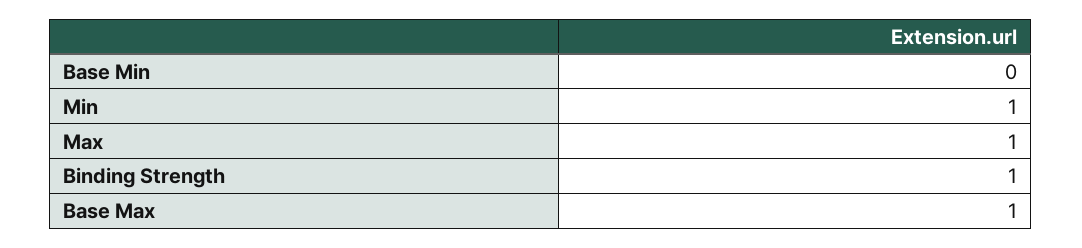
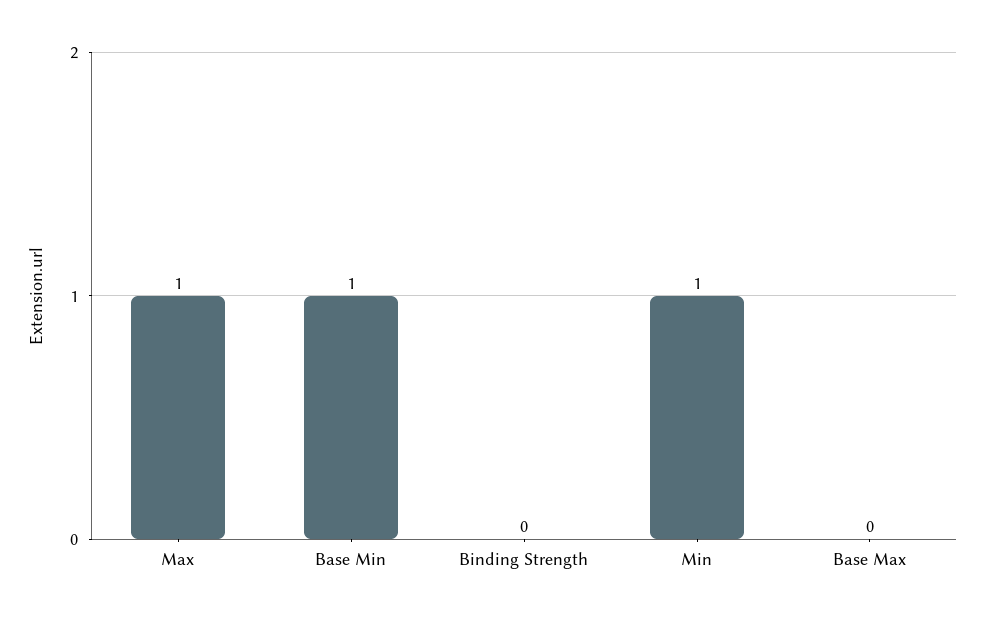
  {
-   "Base Min": 0,
+   "Base Min": 1,
    "Min": 1,
    "Max": 1,
-   "Binding Strength": 1,
+   "Binding Strength": 0,
-   "Base Max": 1
+   "Base Max": 0
  }

